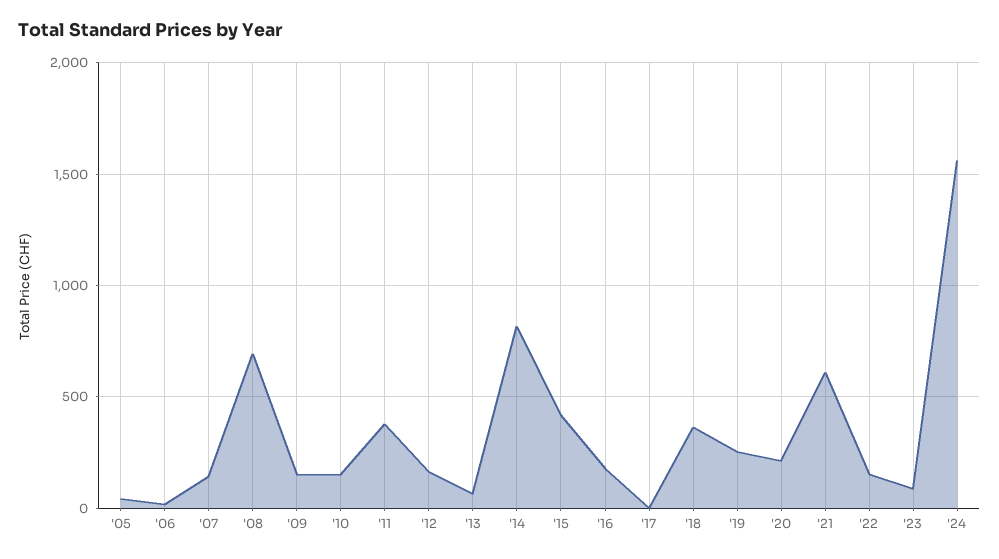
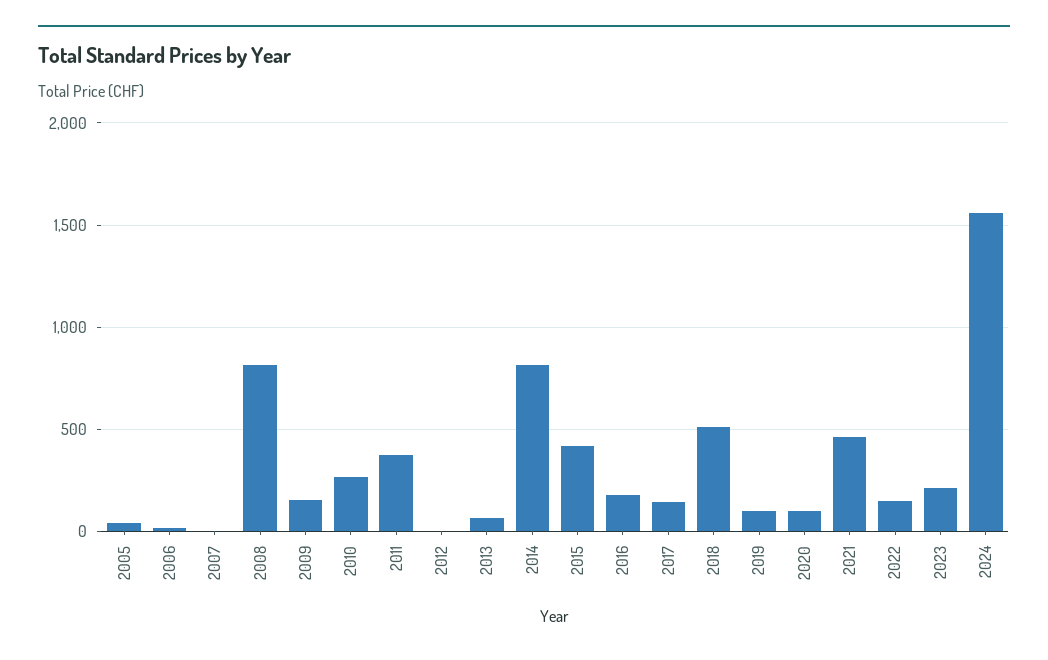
  {
    "'05": 50,
    "'06": 0,
-   "'07": 150,
+   "'07": 0,
-   "'08": 700,
+   "'08": 800,
    "'09": 150,
-   "'10": 150,
+   "'10": 250,
    "'11": 400,
-   "'12": 150,
+   "'12": 0,
    "'13": 50,
    "'14": 800,
    "'15": 400,
    "'16": 200,
-   "'17": 0,
+   "'17": 150,
-   "'18": 350,
+   "'18": 500,
-   "'19": 250,
+   "'19": 100,
-   "'20": 200,
+   "'20": 100,
-   "'21": 600,
+   "'21": 450,
    "'22": 150,
-   "'23": 100,
+   "'23": 200,
    "'24": 1550
  }

